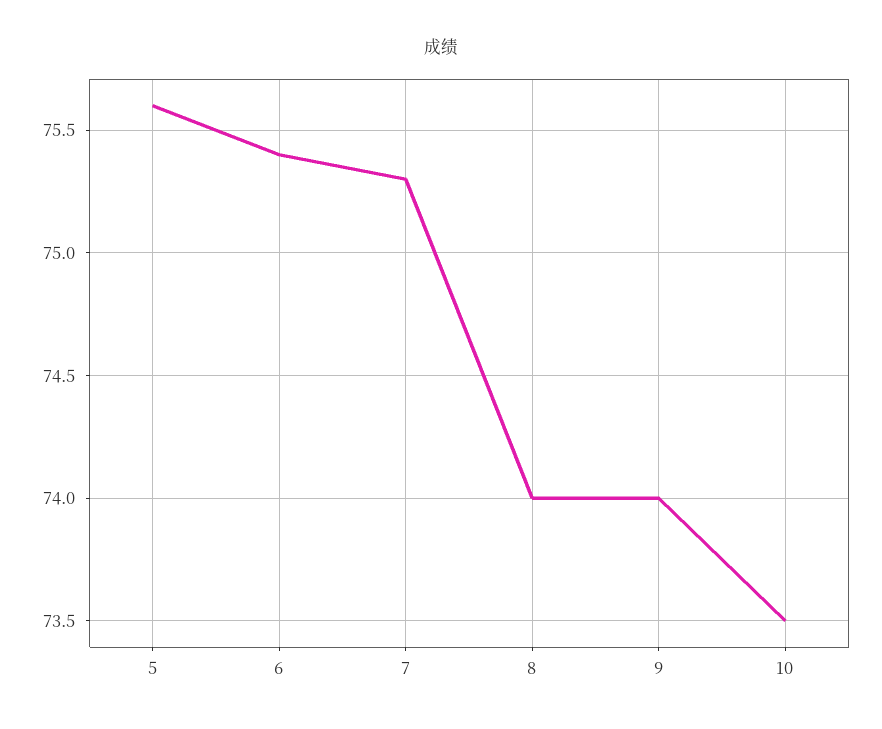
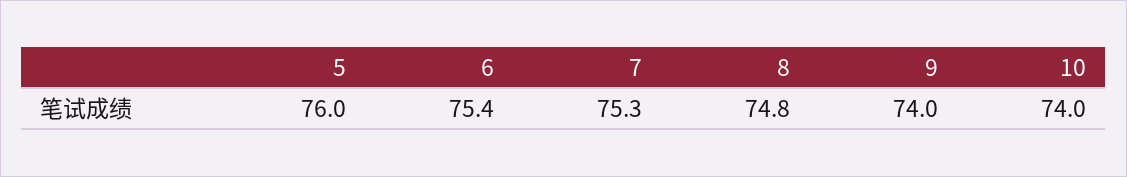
  {
-   "5": 75.6,
+   "5": 76,
    "6": 75.4,
    "7": 75.3,
-   "8": 74,
+   "8": 74.8,
    "9": 74,
-   "10": 73.5
+   "10": 74
  }

